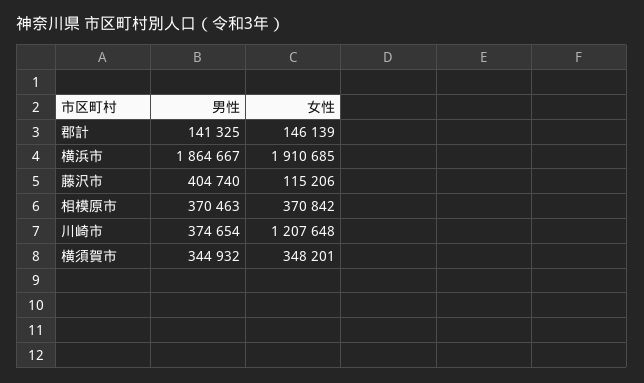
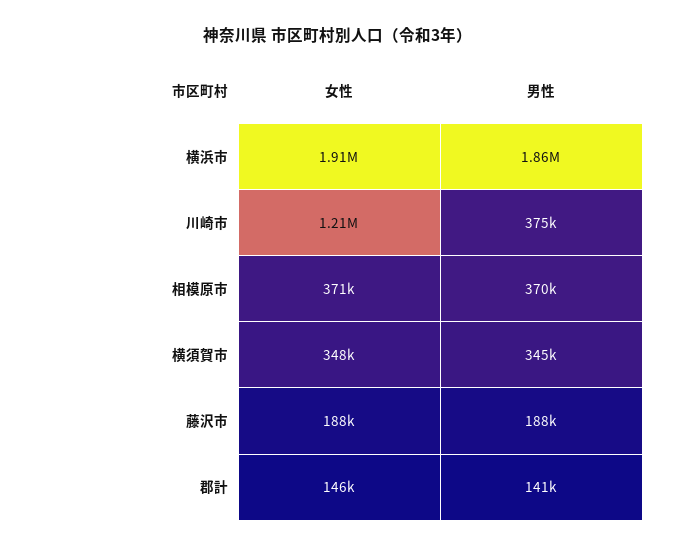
  {
    "男性": {
      "郡計": 141325,
      "横浜市": 1864667,
-     "藤沢市": 404740,
+     "藤沢市": 188000,
      "相模原市": 370463,
      "川崎市": 374654,
      "横須賀市": 344932
    },
    "女性": {
      "郡計": 146139,
      "横浜市": 1910685,
-     "藤沢市": 115206,
+     "藤沢市": 188000,
      "相模原市": 370842,
      "川崎市": 1207648,
      "横須賀市": 348201
    }
  }

